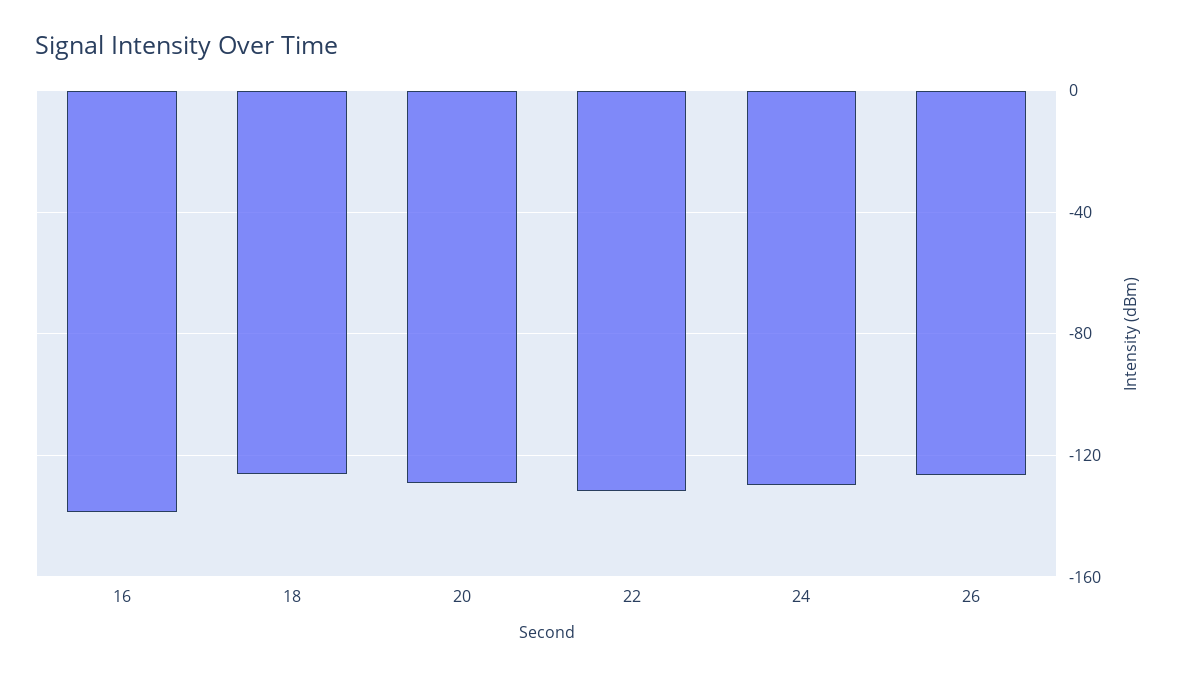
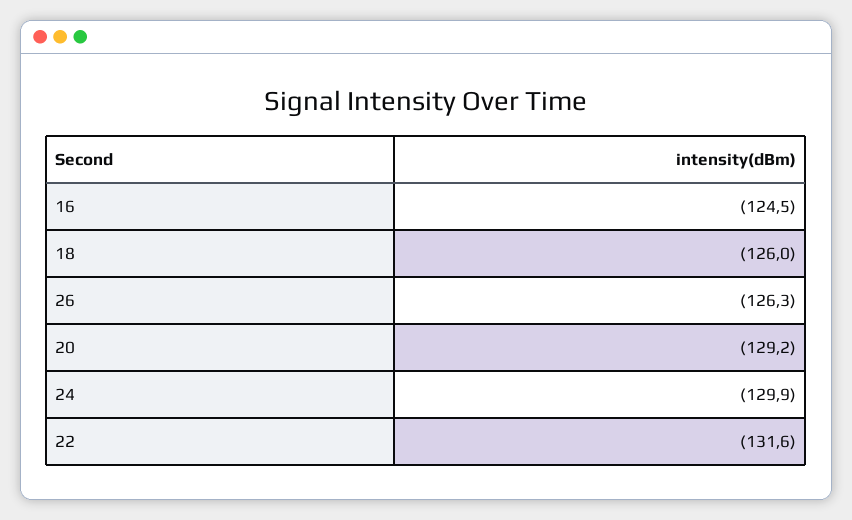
  {
-   "16": -140,
+   "16": -124.5,
    "18": -126,
    "20": -129.2,
    "22": -131.6,
    "24": -129.9,
    "26": -126.3
  }

